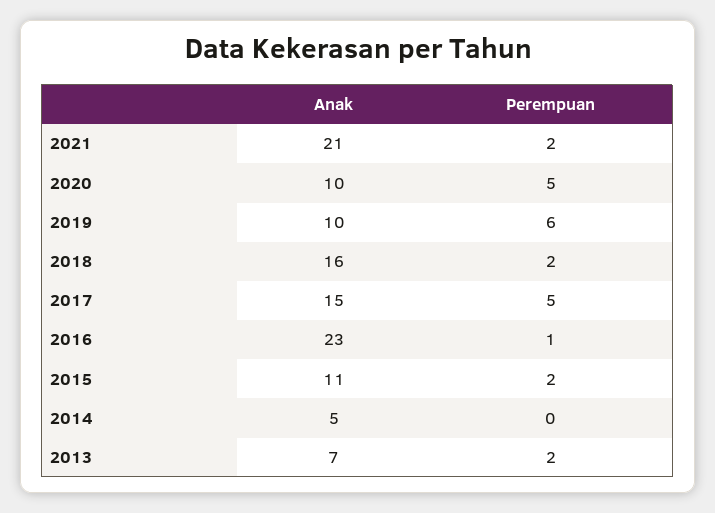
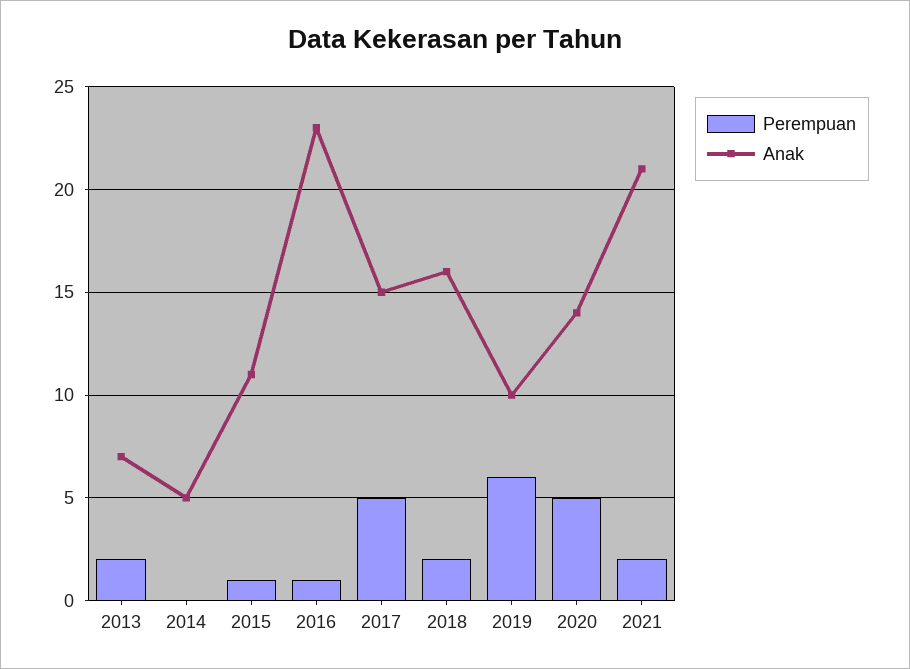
  {
    "Anak": {
      "2021": 21,
-     "2020": 10,
+     "2020": 14,
      "2019": 10,
      "2018": 16,
      "2017": 15,
      "2016": 23,
      "2015": 11,
      "2014": 5,
      "2013": 7
    },
    "Perempuan": {
      "2021": 2,
      "2020": 5,
      "2019": 6,
      "2018": 2,
      "2017": 5,
      "2016": 1,
-     "2015": 2,
+     "2015": 1,
      "2014": 0,
      "2013": 2
    }
  }

